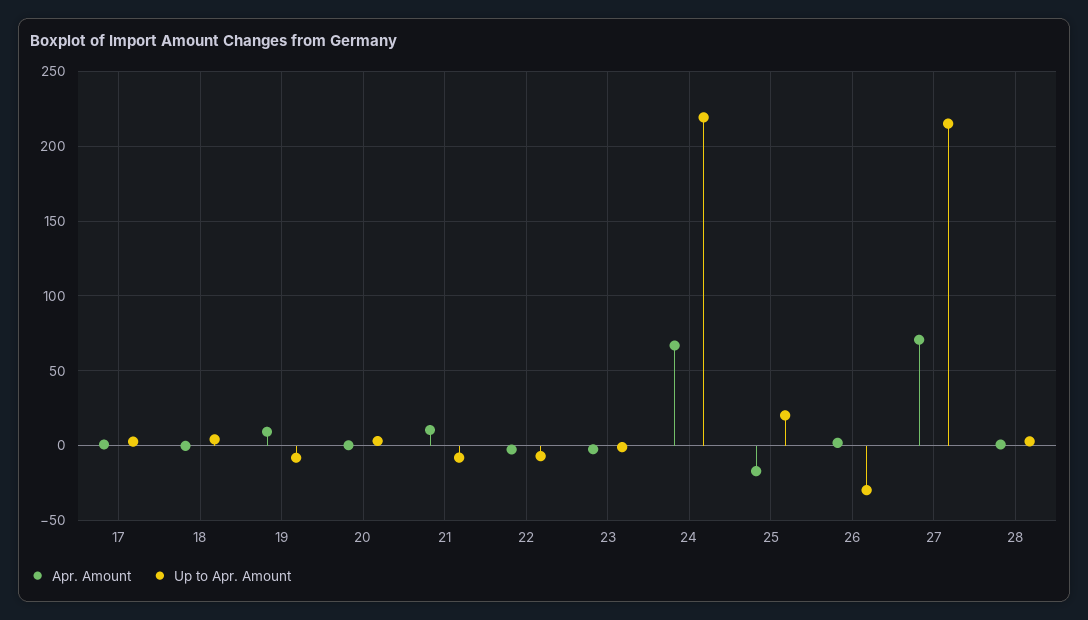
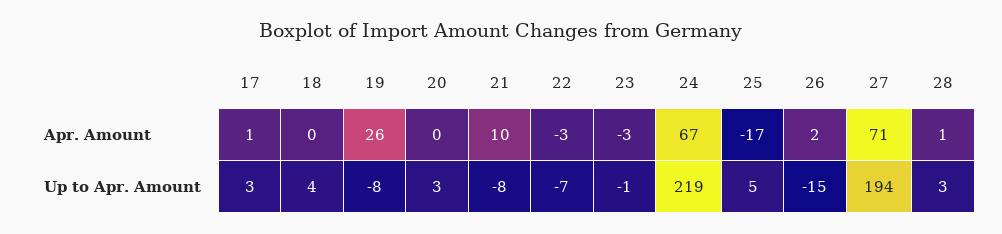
  {
    "Apr. Amount": {
      "17": 1,
      "18": 0,
-     "19": 10,
+     "19": 26,
      "20": 0,
      "21": 10,
      "22": -3,
      "23": -3,
      "24": 67,
      "25": -17,
      "26": 2,
      "27": 71,
      "28": 1
    },
    "Up to Apr. Amount": {
      "17": 3,
      "18": 4,
      "19": -8,
      "20": 3,
      "21": -8,
      "22": -7,
      "23": -1,
      "24": 219,
-     "25": 20,
+     "25": 5,
-     "26": -30,
+     "26": -15,
-     "27": 215,
+     "27": 194,
      "28": 3
    }
  }

